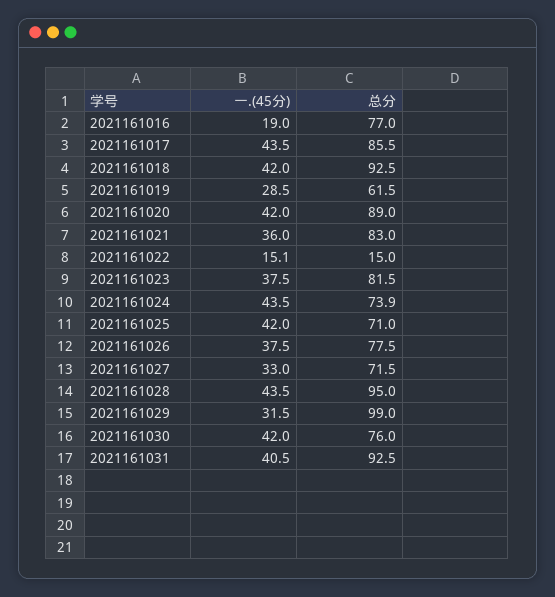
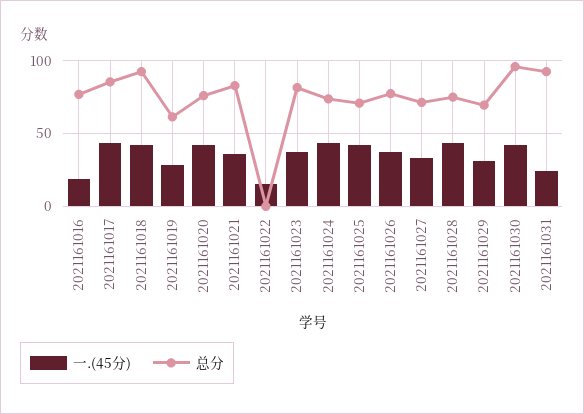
  {
    "一.(45分)": {
      "2021161016": 19,
      "2021161017": 43.5,
      "2021161018": 42,
      "2021161019": 28.5,
      "2021161020": 42,
      "2021161021": 36,
      "2021161022": 15.1,
      "2021161023": 37.5,
      "2021161024": 43.5,
      "2021161025": 42,
      "2021161026": 37.5,
      "2021161027": 33,
      "2021161028": 43.5,
      "2021161029": 31.5,
      "2021161030": 42,
-     "2021161031": 40.5
+     "2021161031": 25
    },
    "总分": {
      "2021161016": 77,
      "2021161017": 85.5,
      "2021161018": 92.5,
      "2021161019": 61.5,
-     "2021161020": 89,
+     "2021161020": 75,
      "2021161021": 83,
-     "2021161022": 15,
+     "2021161022": 0,
      "2021161023": 81.5,
      "2021161024": 73.9,
      "2021161025": 71,
      "2021161026": 77.5,
      "2021161027": 71.5,
-     "2021161028": 95,
+     "2021161028": 75,
-     "2021161029": 99,
+     "2021161029": 70,
-     "2021161030": 76,
+     "2021161030": 95,
      "2021161031": 92.5
    }
  }

